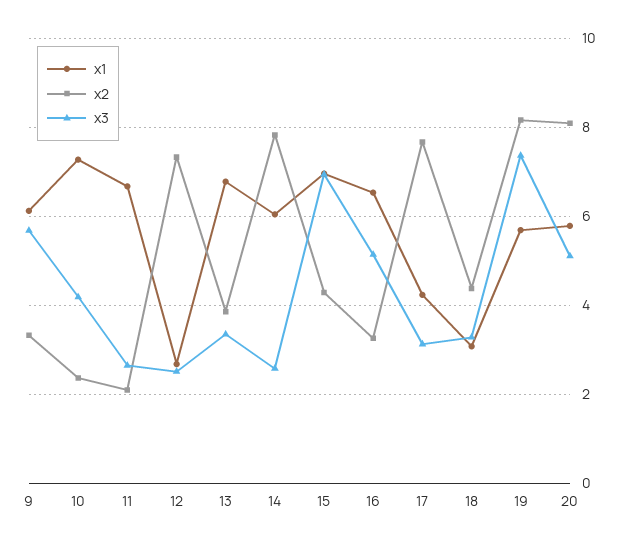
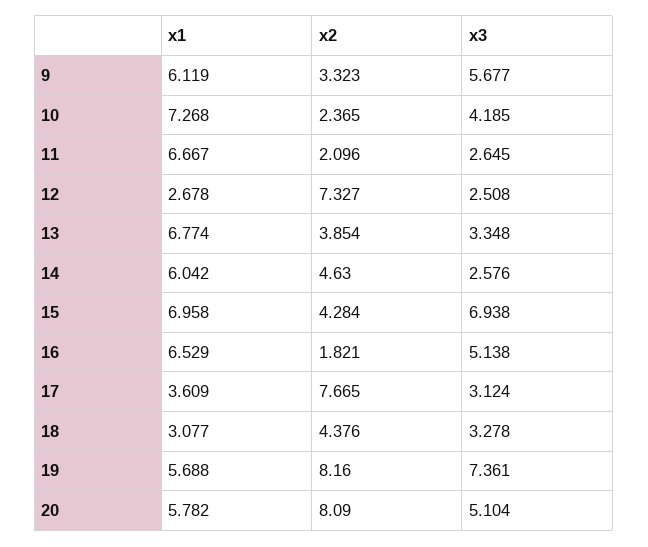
  {
    "x1": {
      "9": 6.119,
      "10": 7.268,
      "11": 6.667,
      "12": 2.678,
      "13": 6.774,
      "14": 6.042,
      "15": 6.958,
      "16": 6.529,
-     "17": 4.2,
+     "17": 3.609,
      "18": 3.077,
      "19": 5.688,
      "20": 5.782
    },
    "x2": {
      "9": 3.323,
      "10": 2.365,
      "11": 2.096,
      "12": 7.327,
      "13": 3.854,
-     "14": 7.8,
+     "14": 4.63,
      "15": 4.284,
-     "16": 3.2,
+     "16": 1.821,
      "17": 7.665,
      "18": 4.376,
      "19": 8.16,
      "20": 8.09
    },
    "x3": {
      "9": 5.677,
      "10": 4.185,
      "11": 2.645,
      "12": 2.508,
      "13": 3.348,
      "14": 2.576,
      "15": 6.938,
      "16": 5.138,
      "17": 3.124,
      "18": 3.278,
      "19": 7.361,
      "20": 5.104
    }
  }

